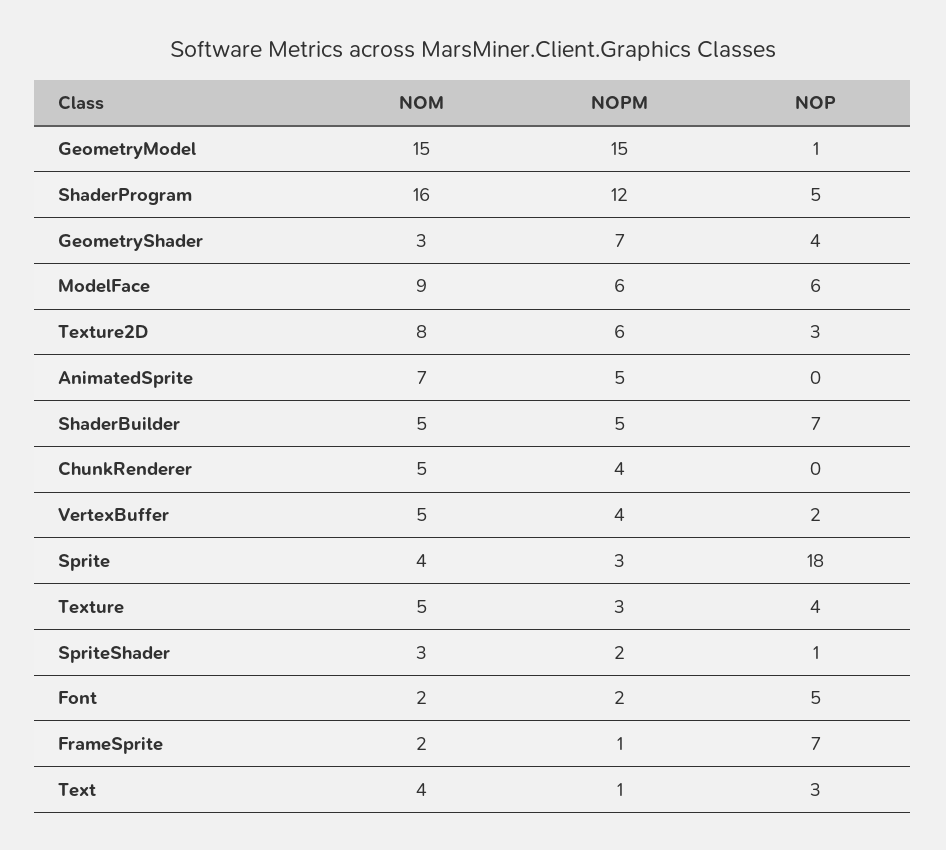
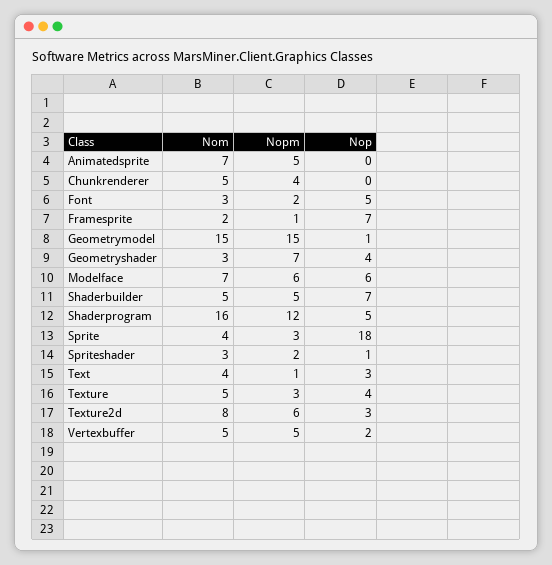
  {
    "NOM": {
      "GeometryModel": 15,
      "ShaderProgram": 16,
      "GeometryShader": 3,
-     "ModelFace": 9,
+     "ModelFace": 7,
      "Texture2D": 8,
      "AnimatedSprite": 7,
      "ShaderBuilder": 5,
      "ChunkRenderer": 5,
      "VertexBuffer": 5,
      "Sprite": 4,
      "Texture": 5,
      "SpriteShader": 3,
-     "Font": 2,
+     "Font": 3,
      "FrameSprite": 2,
      "Text": 4
    },
    "NOPM": {
      "GeometryModel": 15,
      "ShaderProgram": 12,
      "GeometryShader": 7,
      "ModelFace": 6,
      "Texture2D": 6,
      "AnimatedSprite": 5,
      "ShaderBuilder": 5,
      "ChunkRenderer": 4,
-     "VertexBuffer": 4,
+     "VertexBuffer": 5,
      "Sprite": 3,
      "Texture": 3,
      "SpriteShader": 2,
      "Font": 2,
      "FrameSprite": 1,
      "Text": 1
    },
    "NOP": {
      "GeometryModel": 1,
      "ShaderProgram": 5,
      "GeometryShader": 4,
      "ModelFace": 6,
      "Texture2D": 3,
      "AnimatedSprite": 0,
      "ShaderBuilder": 7,
      "ChunkRenderer": 0,
      "VertexBuffer": 2,
      "Sprite": 18,
      "Texture": 4,
      "SpriteShader": 1,
      "Font": 5,
      "FrameSprite": 7,
      "Text": 3
    }
  }

